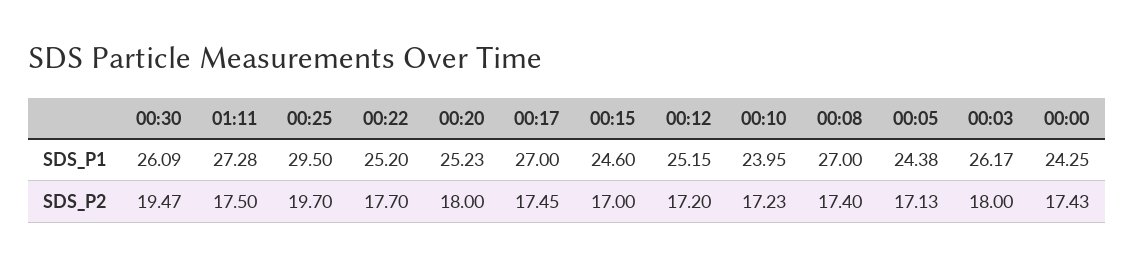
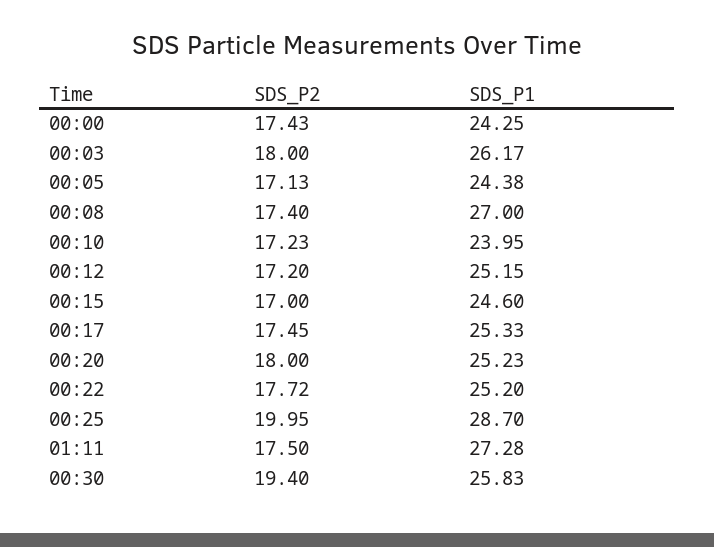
  {
    "00:30": {
-     "SDS_P1": 26.09,
+     "SDS_P1": 25.83,
-     "SDS_P2": 19.47
+     "SDS_P2": 19.4
    },
    "01:11": {
      "SDS_P1": 27.28,
      "SDS_P2": 17.5
    },
    "00:25": {
-     "SDS_P1": 29.5,
+     "SDS_P1": 28.7,
-     "SDS_P2": 19.7
+     "SDS_P2": 19.95
    },
    "00:22": {
      "SDS_P1": 25.2,
-     "SDS_P2": 17.7
+     "SDS_P2": 17.72
    },
    "00:20": {
      "SDS_P1": 25.23,
      "SDS_P2": 18
    },
    "00:17": {
-     "SDS_P1": 27,
+     "SDS_P1": 25.33,
      "SDS_P2": 17.45
    },
    "00:15": {
      "SDS_P1": 24.6,
      "SDS_P2": 17
    },
    "00:12": {
      "SDS_P1": 25.15,
      "SDS_P2": 17.2
    },
    "00:10": {
      "SDS_P1": 23.95,
      "SDS_P2": 17.23
    },
    "00:08": {
      "SDS_P1": 27,
      "SDS_P2": 17.4
    },
    "00:05": {
      "SDS_P1": 24.38,
      "SDS_P2": 17.13
    },
    "00:03": {
      "SDS_P1": 26.17,
      "SDS_P2": 18
    },
    "00:00": {
      "SDS_P1": 24.25,
      "SDS_P2": 17.43
    }
  }

